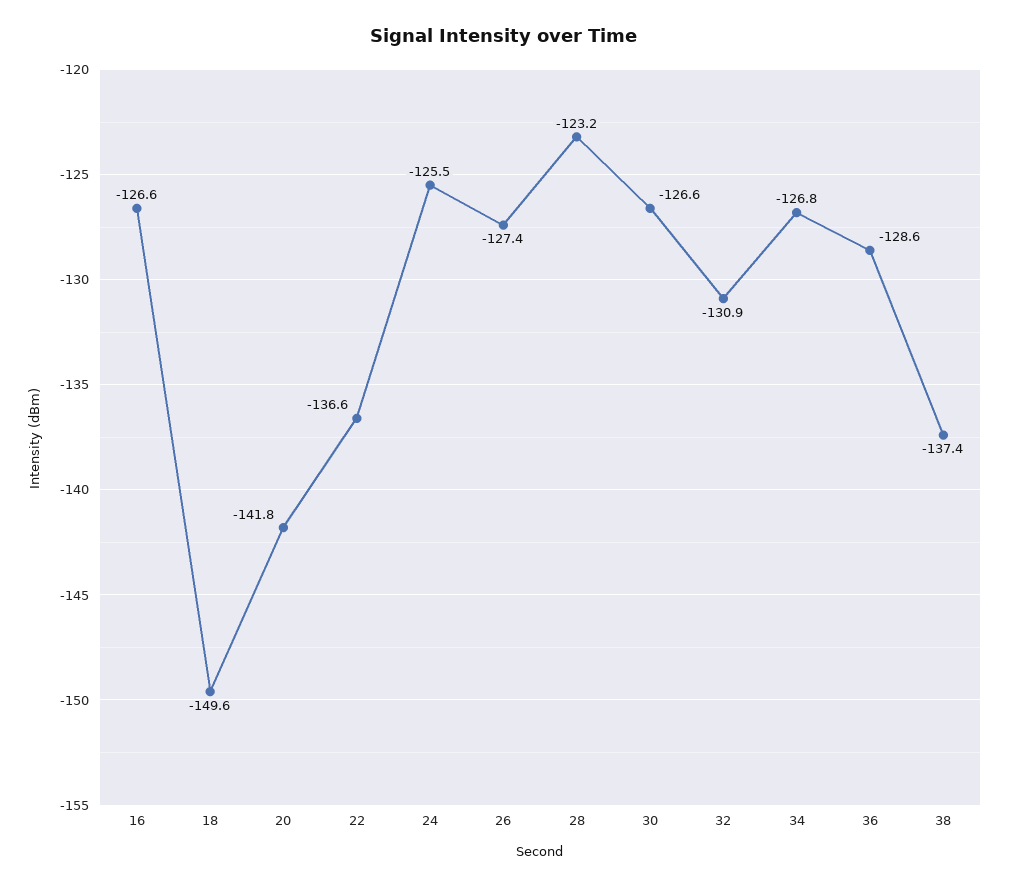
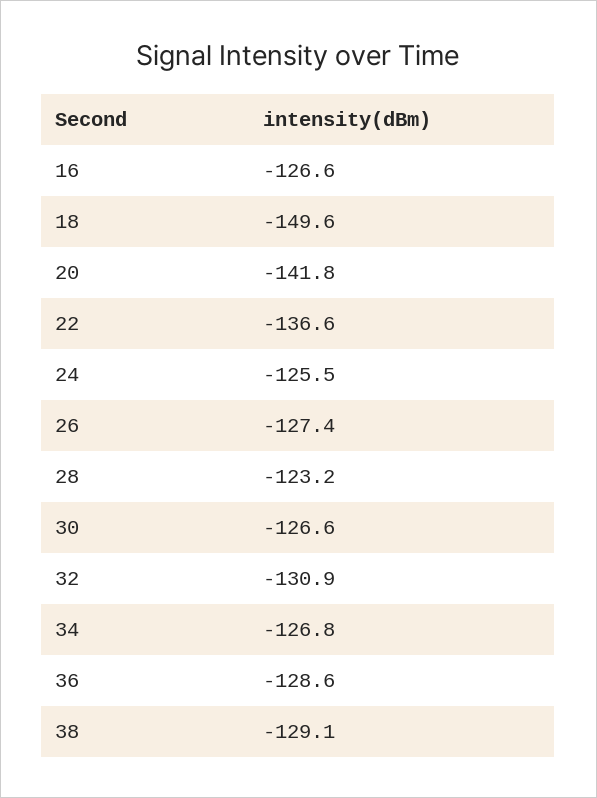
  {
    "16": -126.6,
    "18": -149.6,
    "20": -141.8,
    "22": -136.6,
    "24": -125.5,
    "26": -127.4,
    "28": -123.2,
    "30": -126.6,
    "32": -130.9,
    "34": -126.8,
    "36": -128.6,
-   "38": -137.4
+   "38": -129.1
  }

